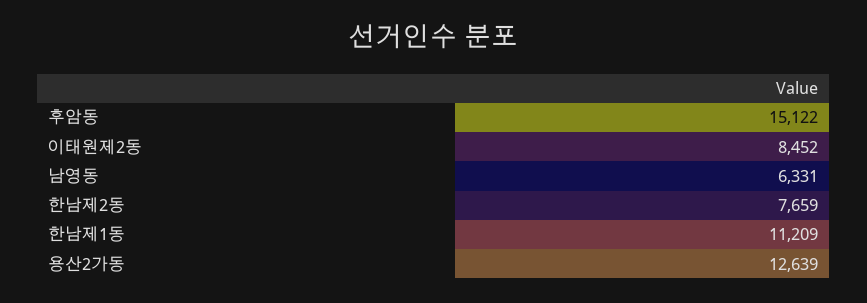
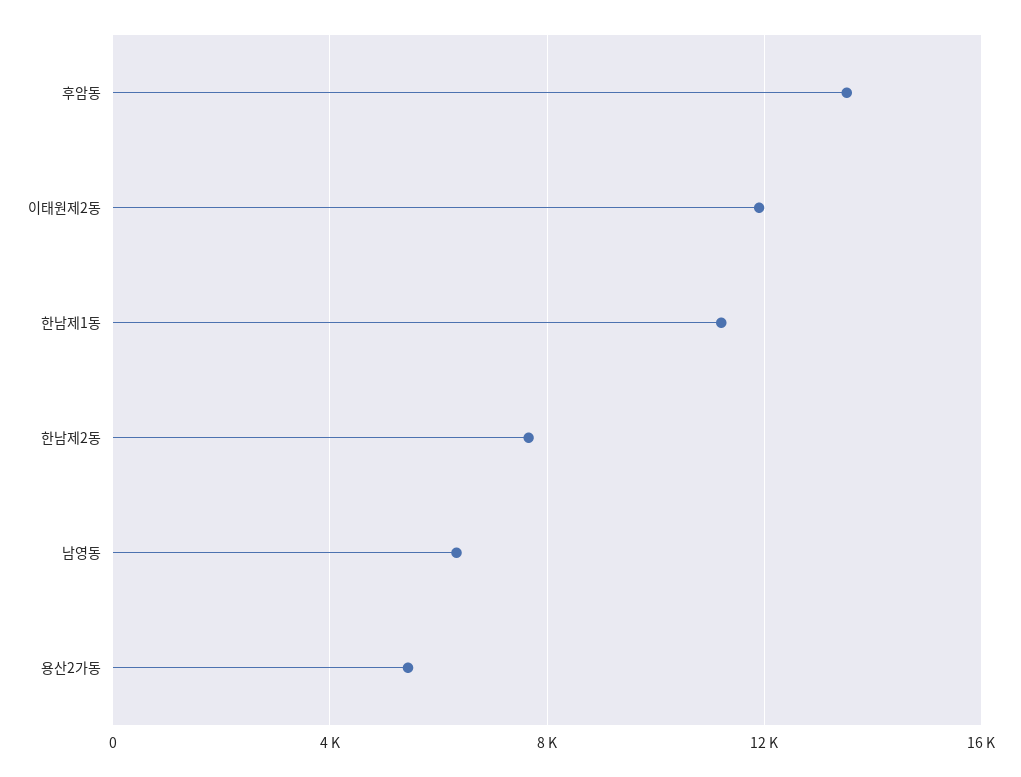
  {
-   "후암동": 15122,
+   "후암동": 13500,
-   "이태원제2동": 8452,
+   "이태원제2동": 12000,
    "남영동": 6331,
    "한남제2동": 7659,
    "한남제1동": 11209,
-   "용산2가동": 12639
+   "용산2가동": 5500
  }

